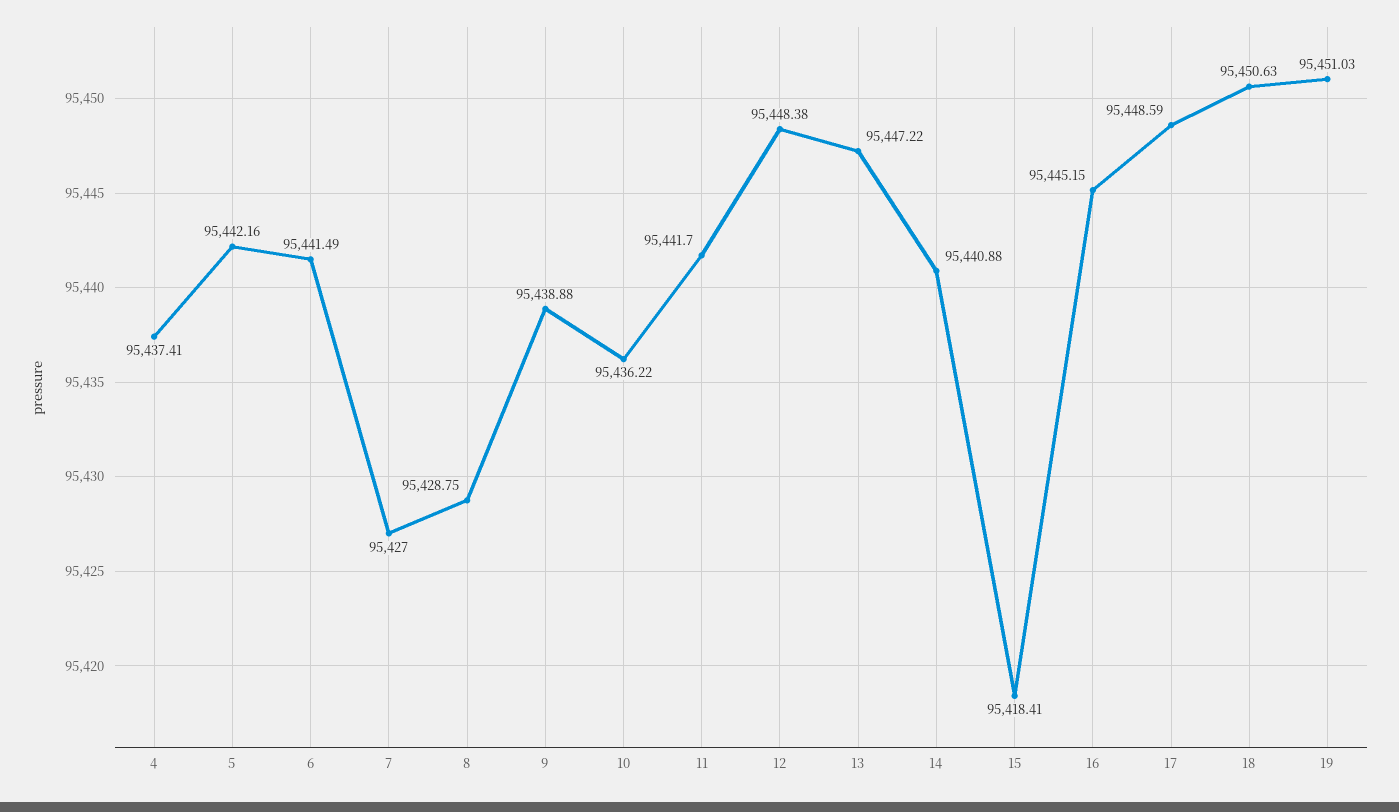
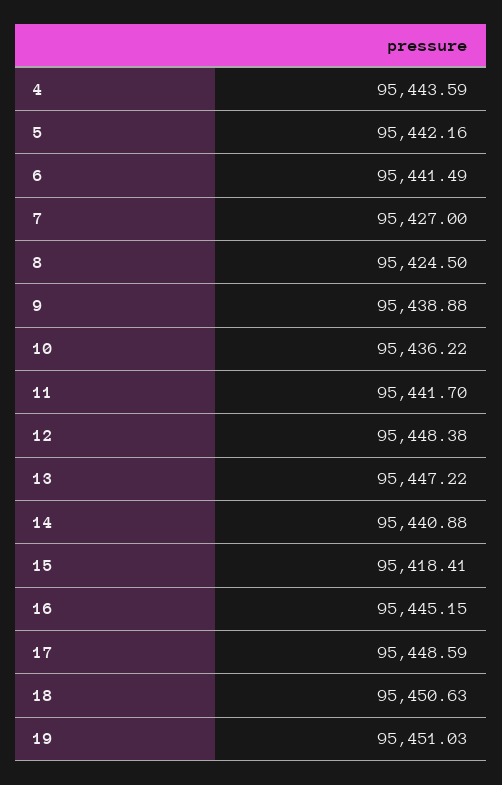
  {
-   "4": 95437.41,
+   "4": 95443.59,
    "5": 95442.16,
    "6": 95441.49,
    "7": 95427,
-   "8": 95428.75,
+   "8": 95424.5,
    "9": 95438.88,
    "10": 95436.22,
    "11": 95441.7,
    "12": 95448.38,
    "13": 95447.22,
    "14": 95440.88,
    "15": 95418.41,
    "16": 95445.15,
    "17": 95448.59,
    "18": 95450.63,
    "19": 95451.03
  }

